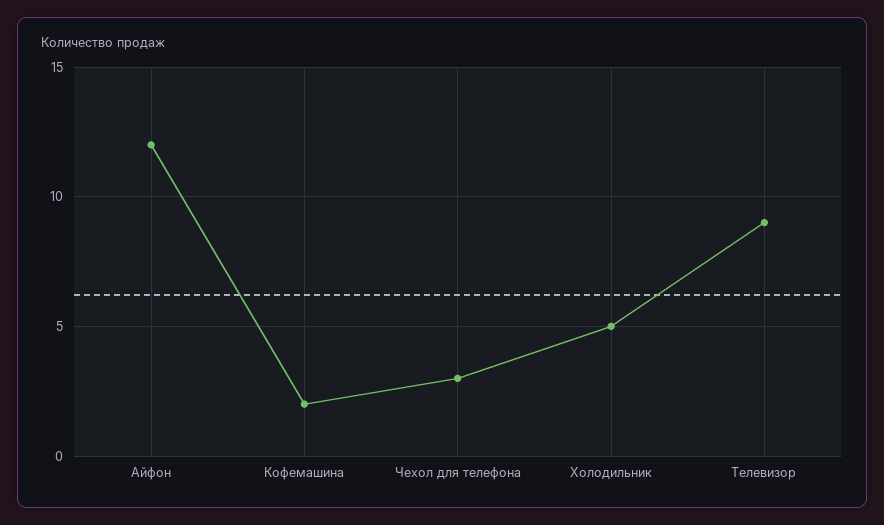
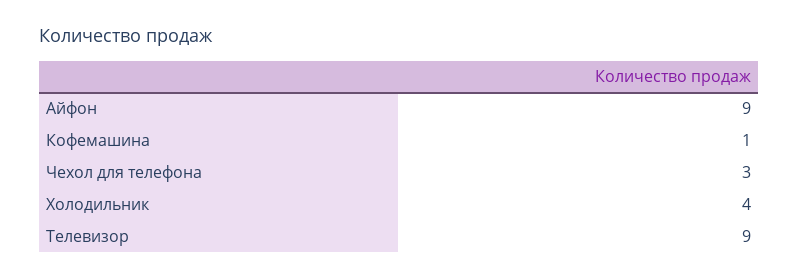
  {
-   "Айфон": 12,
+   "Айфон": 9,
-   "Кофемашина": 2,
+   "Кофемашина": 1,
    "Чехол для телефона": 3,
-   "Холодильник": 5,
+   "Холодильник": 4,
    "Телевизор": 9
  }

